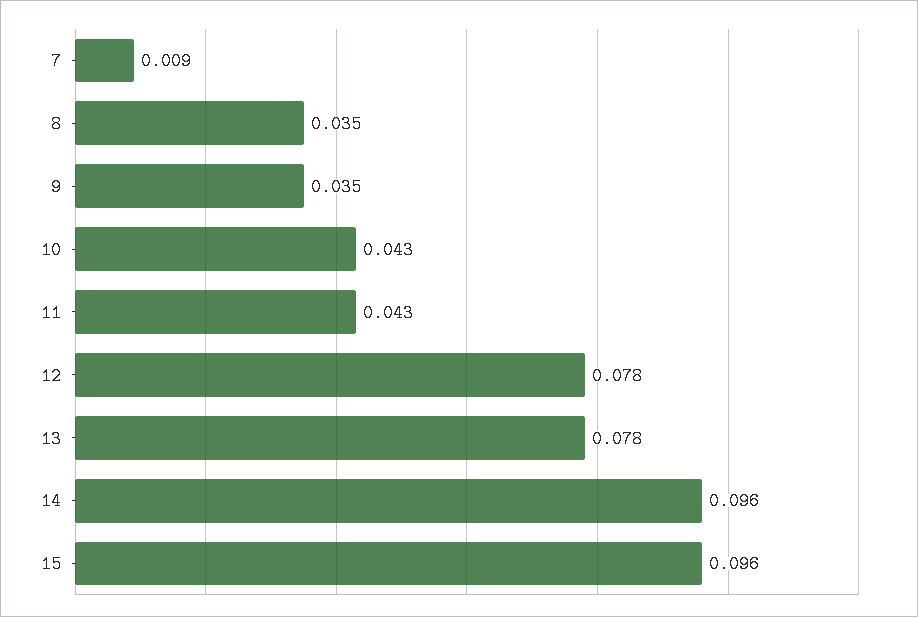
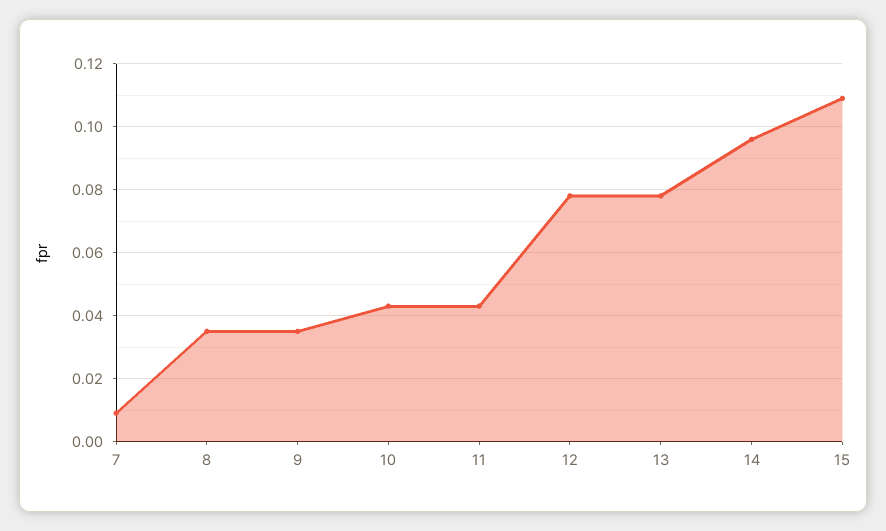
  {
    "7": 0.009,
    "8": 0.035,
    "9": 0.035,
    "10": 0.043,
    "11": 0.043,
    "12": 0.078,
    "13": 0.078,
    "14": 0.096,
-   "15": 0.096
+   "15": 0.11
  }

